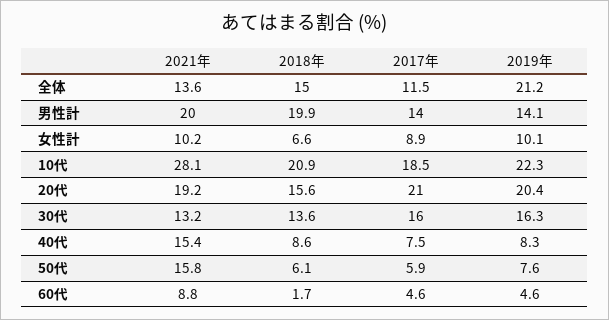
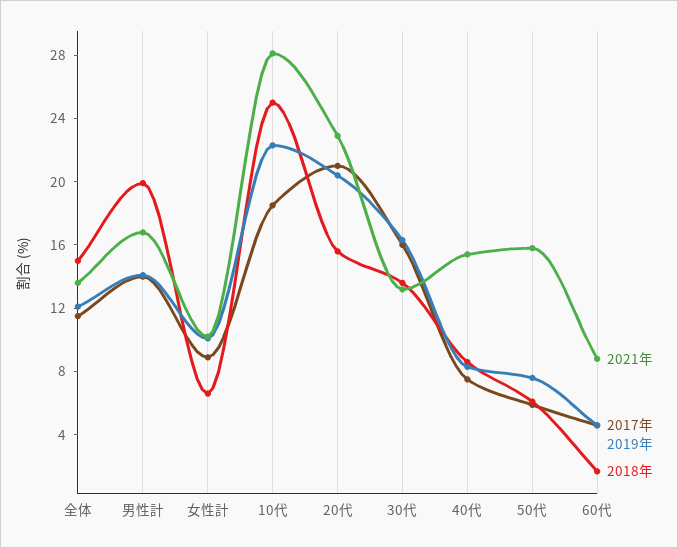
  {
    "2021年": {
      "全体": 13.6,
-     "男性計": 20,
+     "男性計": 17,
      "女性計": 10.2,
      "10代": 28.1,
-     "20代": 19.2,
+     "20代": 23,
      "30代": 13.2,
      "40代": 15.4,
      "50代": 15.8,
      "60代": 8.8
    },
    "2018年": {
      "全体": 15,
      "男性計": 19.9,
      "女性計": 6.6,
-     "10代": 20.9,
+     "10代": 25,
      "20代": 15.6,
      "30代": 13.6,
      "40代": 8.6,
      "50代": 6.1,
      "60代": 1.7
    },
    "2017年": {
      "全体": 11.5,
      "男性計": 14,
      "女性計": 8.9,
      "10代": 18.5,
      "20代": 21,
      "30代": 16,
      "40代": 7.5,
      "50代": 5.9,
      "60代": 4.6
    },
    "2019年": {
-     "全体": 21.2,
+     "全体": 12,
      "男性計": 14.1,
      "女性計": 10.1,
      "10代": 22.3,
      "20代": 20.4,
      "30代": 16.3,
      "40代": 8.3,
      "50代": 7.6,
      "60代": 4.6
    }
  }

